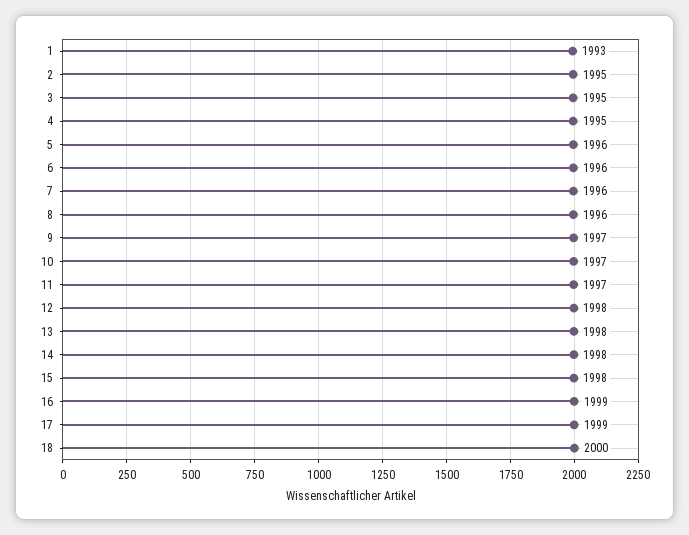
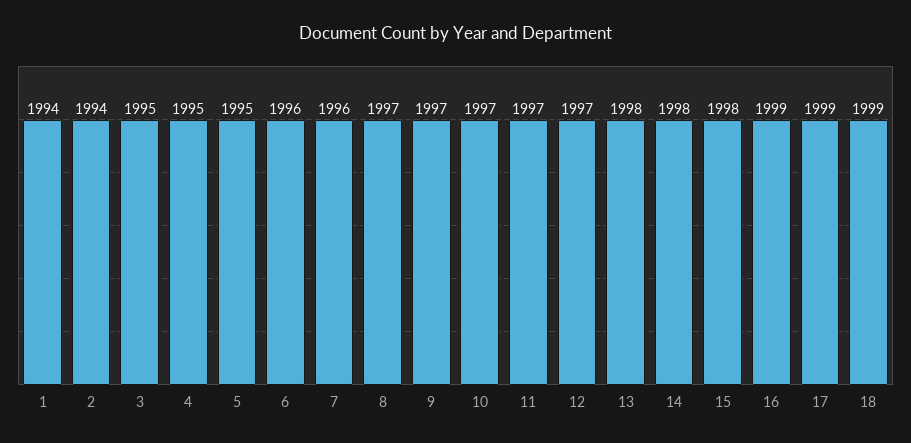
  {
-   "1": 1993,
+   "1": 1994,
-   "2": 1995,
+   "2": 1994,
    "3": 1995,
    "4": 1995,
-   "5": 1996,
+   "5": 1995,
    "6": 1996,
    "7": 1996,
-   "8": 1996,
+   "8": 1997,
    "9": 1997,
    "10": 1997,
    "11": 1997,
-   "12": 1998,
+   "12": 1997,
    "13": 1998,
    "14": 1998,
    "15": 1998,
    "16": 1999,
    "17": 1999,
-   "18": 2000
+   "18": 1999
  }

